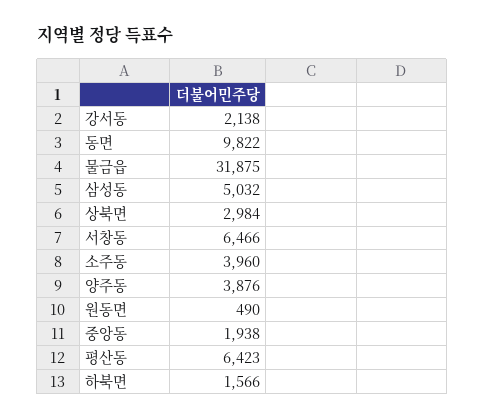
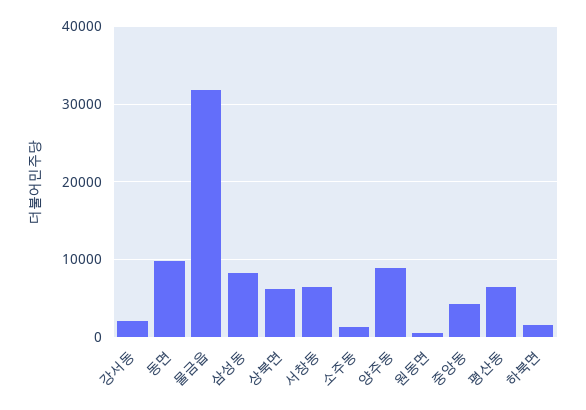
  {
    "강서동": 2138,
    "동면": 9822,
    "물금읍": 31875,
-   "삼성동": 5032,
+   "삼성동": 8000,
-   "상북면": 2984,
+   "상북면": 6000,
    "서창동": 6466,
-   "소주동": 3960,
+   "소주동": 1000,
-   "양주동": 3876,
+   "양주동": 9000,
    "원동면": 490,
-   "중앙동": 1938,
+   "중앙동": 4000,
    "평산동": 6423,
    "하북면": 1566
  }

